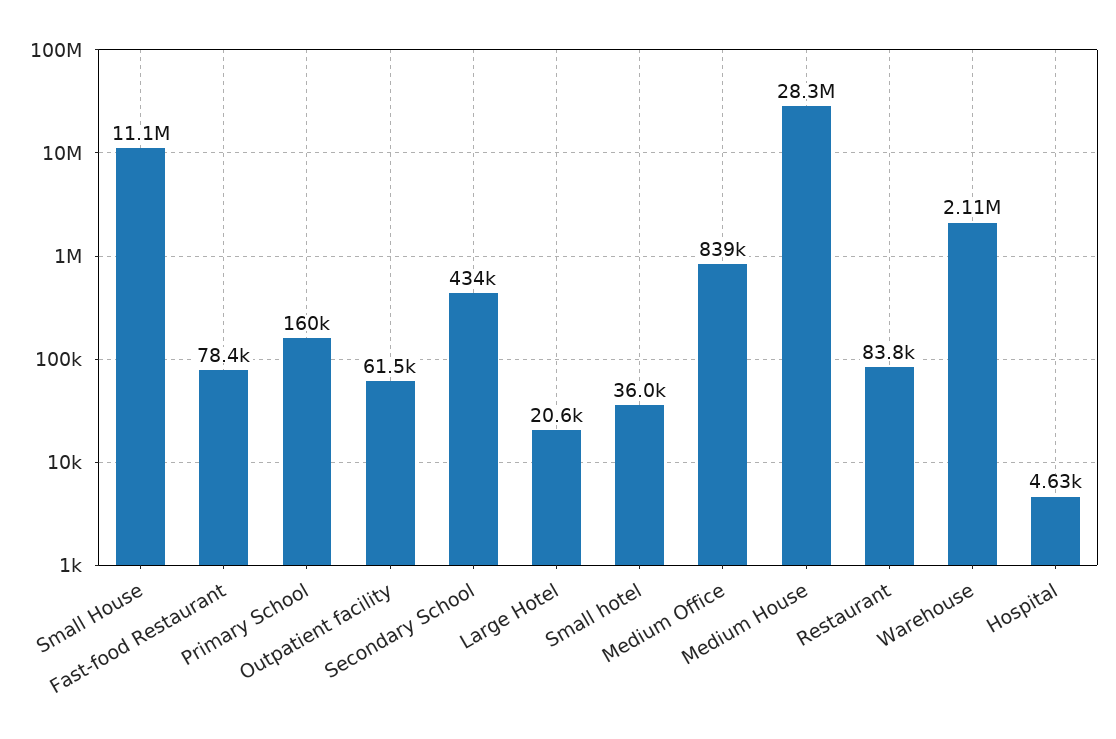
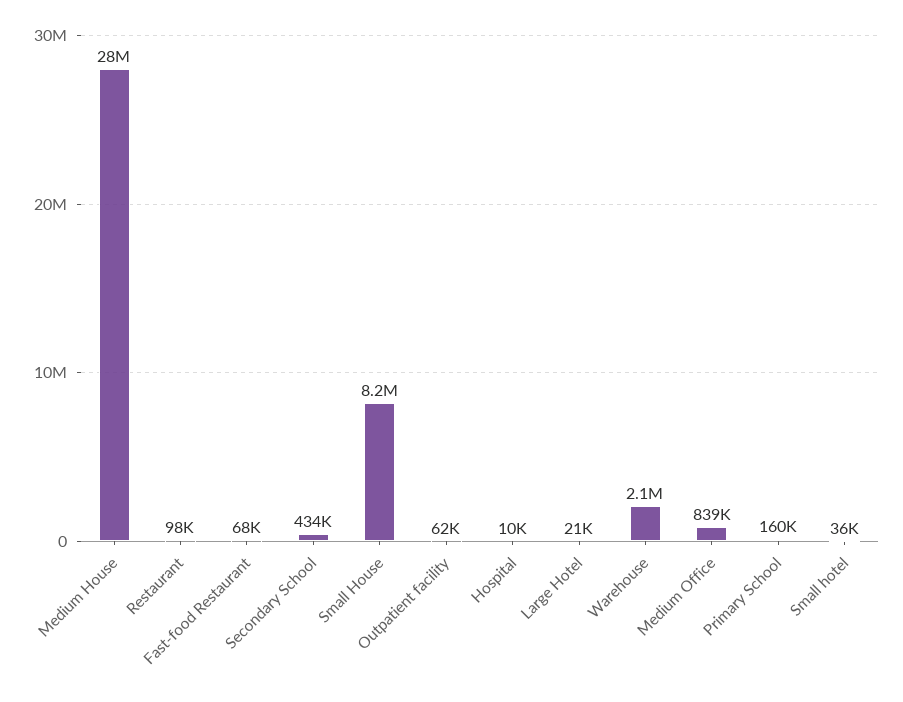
  {
-   "Small House": 11100000,
+   "Small House": 8200000,
-   "Fast-food Restaurant": 78400,
+   "Fast-food Restaurant": 68000,
    "Primary School": 160000,
    "Outpatient facility": 61500,
    "Secondary School": 434000,
    "Large Hotel": 20600,
    "Small hotel": 36000,
    "Medium Office": 839000,
    "Medium House": 28300000,
-   "Restaurant": 83800,
+   "Restaurant": 98000,
    "Warehouse": 2110000,
-   "Hospital": 4630
+   "Hospital": 10000
  }

